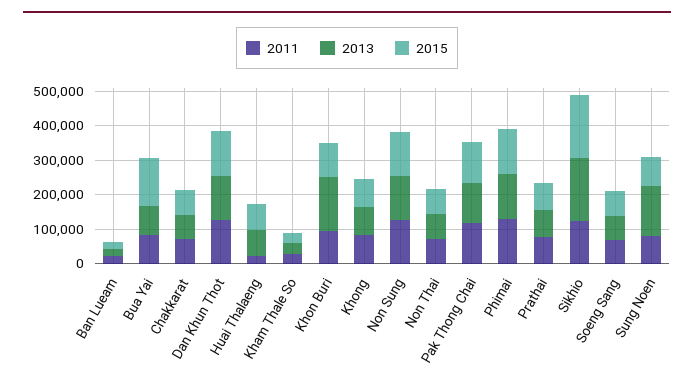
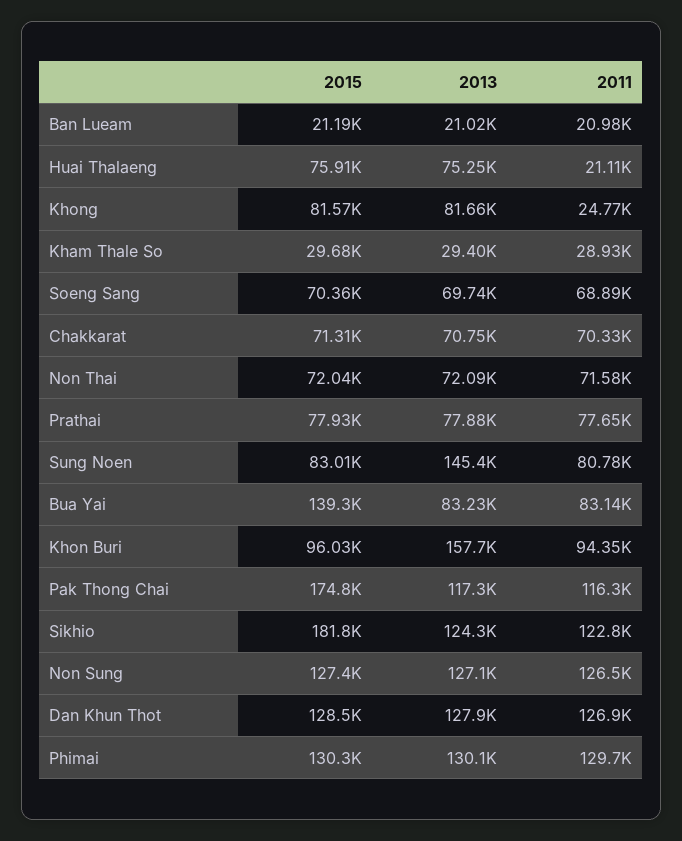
  {
    "2011": {
      "Ban Lueam": 20980,
      "Bua Yai": 83140,
      "Chakkarat": 70330,
      "Dan Khun Thot": 126900,
      "Huai Thalaeng": 21110,
      "Kham Thale So": 28930,
      "Khon Buri": 94350,
-     "Khong": 75000,
+     "Khong": 24770,
      "Non Sung": 126500,
      "Non Thai": 71580,
      "Pak Thong Chai": 116300,
      "Phimai": 129700,
      "Prathai": 77650,
      "Sikhio": 122800,
      "Soeng Sang": 68890,
      "Sung Noen": 80780
    },
    "2013": {
      "Ban Lueam": 21020,
      "Bua Yai": 83230,
      "Chakkarat": 70750,
      "Dan Khun Thot": 127900,
      "Huai Thalaeng": 75250,
      "Kham Thale So": 29400,
      "Khon Buri": 157700,
      "Khong": 81660,
      "Non Sung": 127100,
      "Non Thai": 72090,
      "Pak Thong Chai": 117300,
      "Phimai": 130100,
      "Prathai": 77880,
-     "Sikhio": 175000,
+     "Sikhio": 124300,
      "Soeng Sang": 69740,
      "Sung Noen": 145400
    },
    "2015": {
      "Ban Lueam": 21190,
      "Bua Yai": 139300,
      "Chakkarat": 71310,
      "Dan Khun Thot": 128500,
      "Huai Thalaeng": 75910,
      "Kham Thale So": 29680,
      "Khon Buri": 96030,
      "Khong": 81570,
      "Non Sung": 127400,
      "Non Thai": 72040,
-     "Pak Thong Chai": 125000,
+     "Pak Thong Chai": 174800,
      "Phimai": 130300,
      "Prathai": 77930,
      "Sikhio": 181800,
      "Soeng Sang": 70360,
      "Sung Noen": 83010
    }
  }

